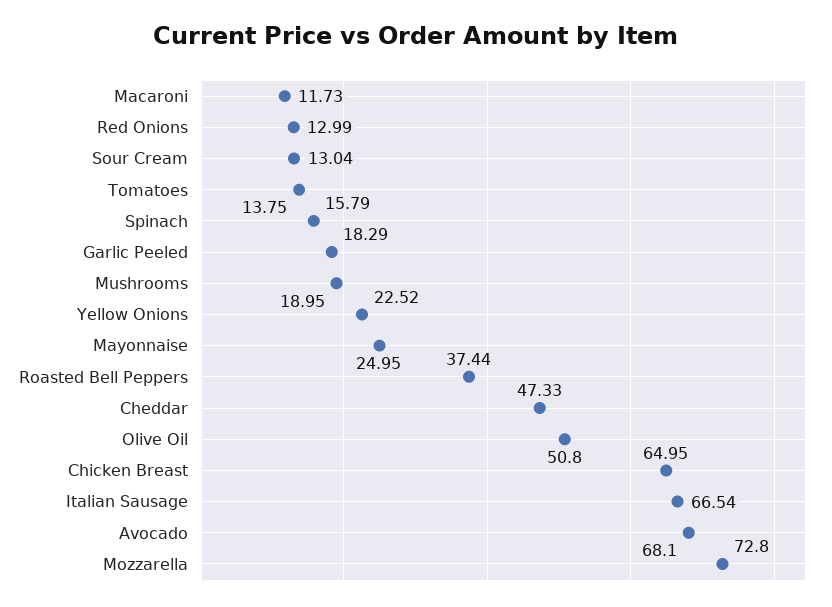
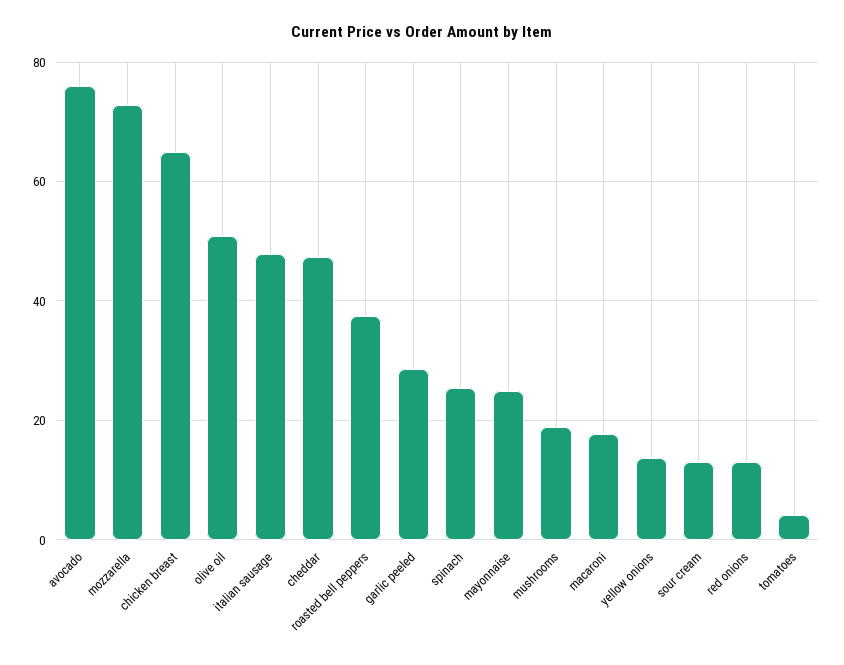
  {
-   "Macaroni": 11.73,
+   "Macaroni": 18,
    "Red Onions": 12.99,
    "Sour Cream": 13.04,
-   "Tomatoes": 13.75,
+   "Tomatoes": 4,
-   "Spinach": 15.79,
+   "Spinach": 26,
-   "Garlic Peeled": 18.29,
+   "Garlic Peeled": 28,
    "Mushrooms": 18.95,
-   "Yellow Onions": 22.52,
+   "Yellow Onions": 14,
    "Mayonnaise": 24.95,
    "Roasted Bell Peppers": 37.44,
    "Cheddar": 47.33,
    "Olive Oil": 50.8,
    "Chicken Breast": 64.95,
-   "Italian Sausage": 66.54,
+   "Italian Sausage": 48,
-   "Avocado": 68.1,
+   "Avocado": 76,
    "Mozzarella": 72.8
  }

